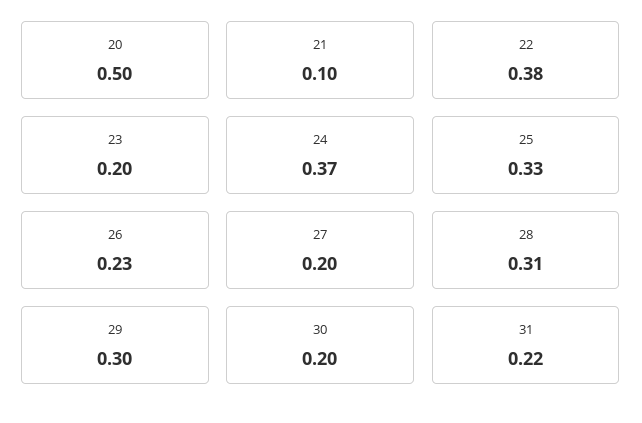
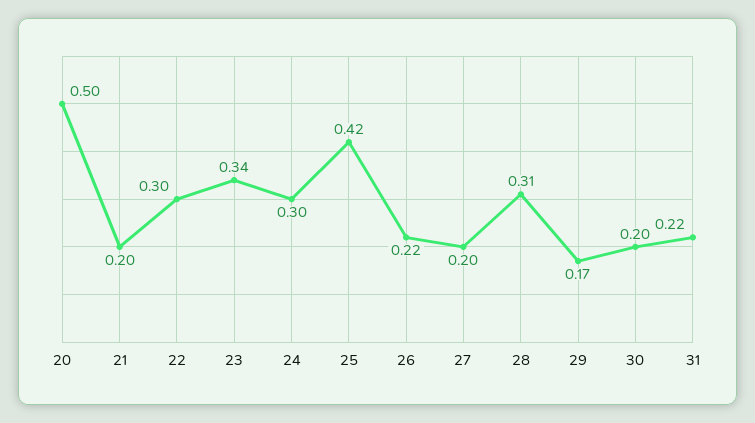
  {
    "20": 0.5,
-   "21": 0.1,
+   "21": 0.2,
-   "22": 0.38,
+   "22": 0.3,
-   "23": 0.2,
+   "23": 0.34,
-   "24": 0.37,
+   "24": 0.3,
-   "25": 0.33,
+   "25": 0.42,
-   "26": 0.23,
+   "26": 0.22,
    "27": 0.2,
    "28": 0.31,
-   "29": 0.3,
+   "29": 0.17,
    "30": 0.2,
    "31": 0.22
  }

